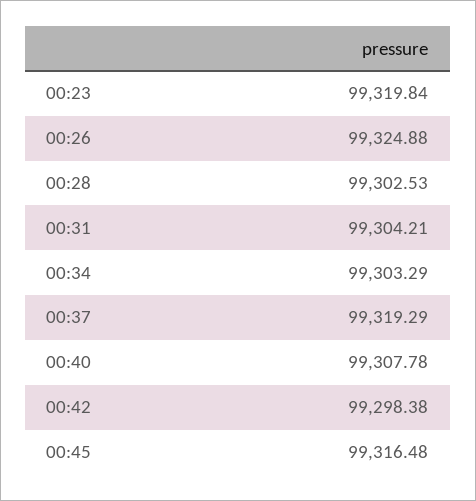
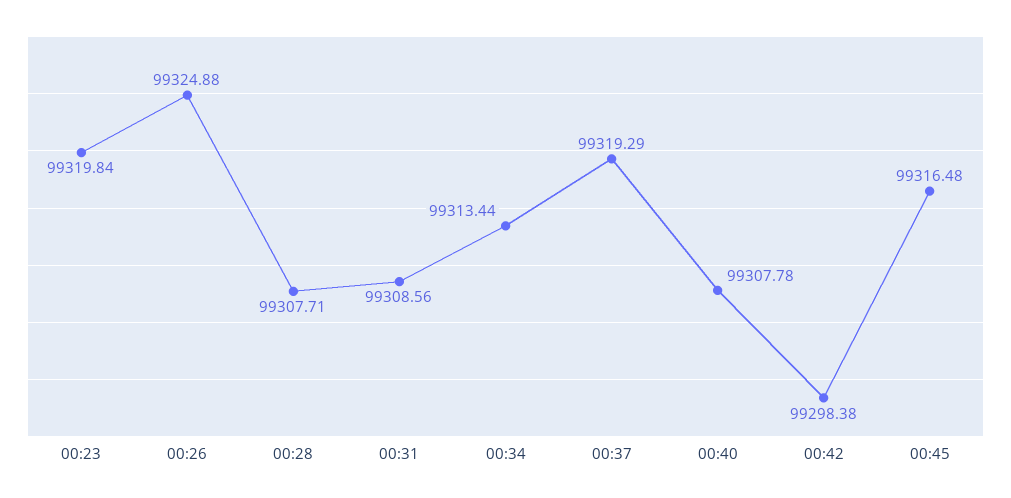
  {
    "00:23": 99319.84,
    "00:26": 99324.88,
-   "00:28": 99302.53,
+   "00:28": 99307.71,
-   "00:31": 99304.21,
+   "00:31": 99308.56,
-   "00:34": 99303.29,
+   "00:34": 99313.44,
    "00:37": 99319.29,
    "00:40": 99307.78,
    "00:42": 99298.38,
    "00:45": 99316.48
  }

